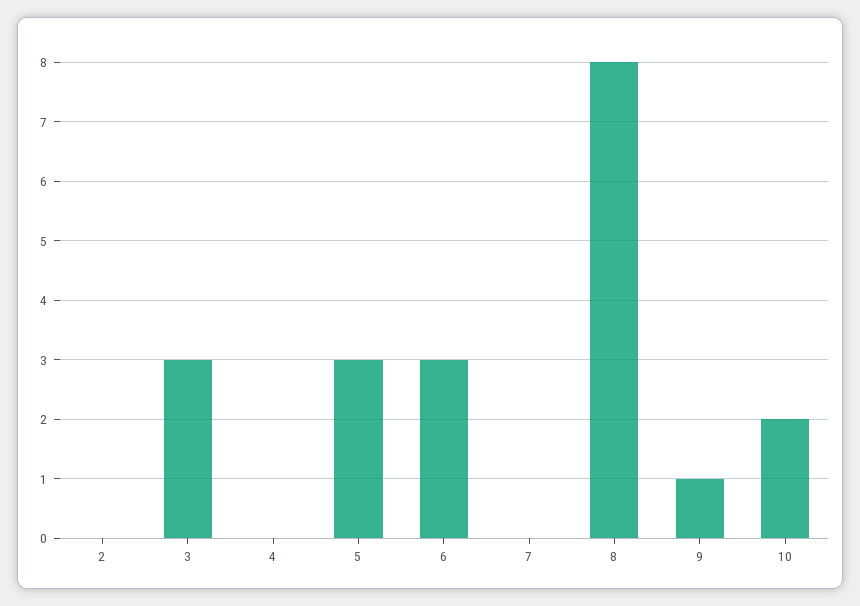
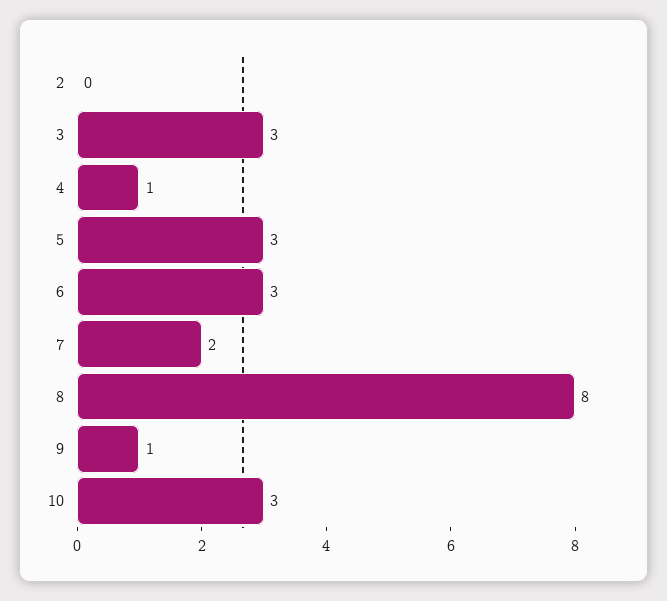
  {
    "2": 0,
    "3": 3,
-   "4": 0,
+   "4": 1,
    "5": 3,
    "6": 3,
-   "7": 0,
+   "7": 2,
    "8": 8,
    "9": 1,
-   "10": 2
+   "10": 3
  }

